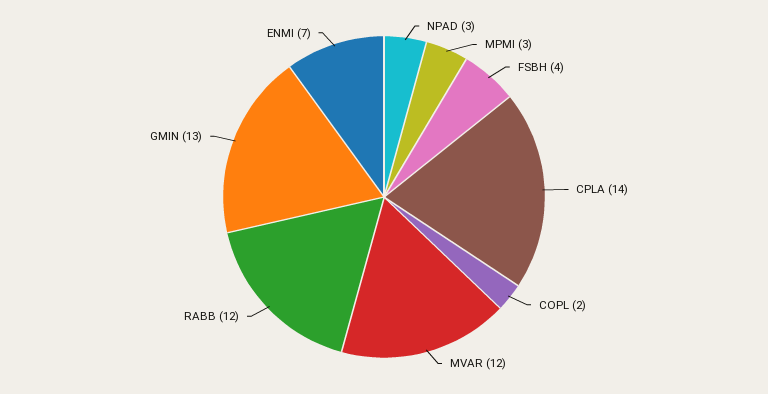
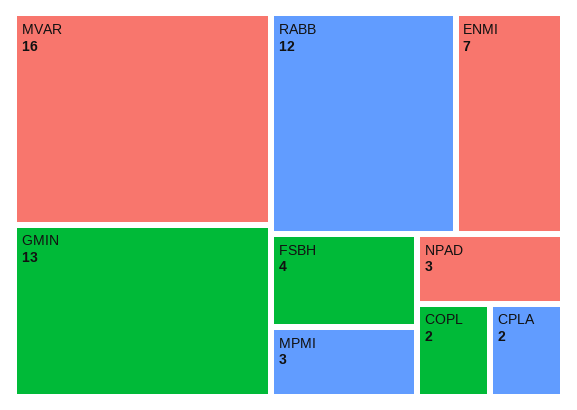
  {
    "NPAD": 3,
    "MPMI": 3,
    "FSBH": 4,
-   "CPLA": 14,
+   "CPLA": 2,
    "COPL": 2,
-   "MVAR": 12,
+   "MVAR": 16,
    "RABB": 12,
    "GMIN": 13,
    "ENMI": 7
  }

